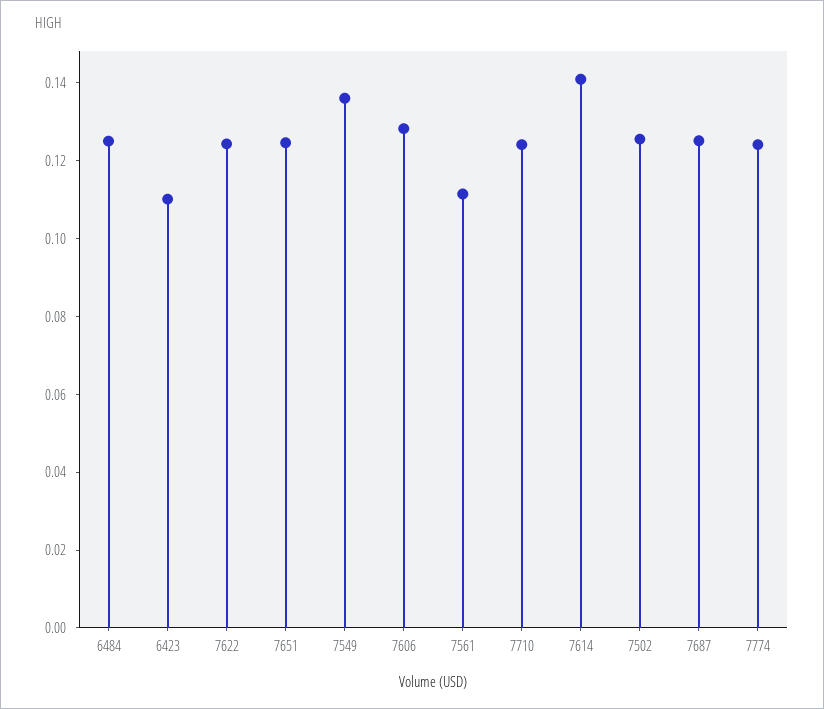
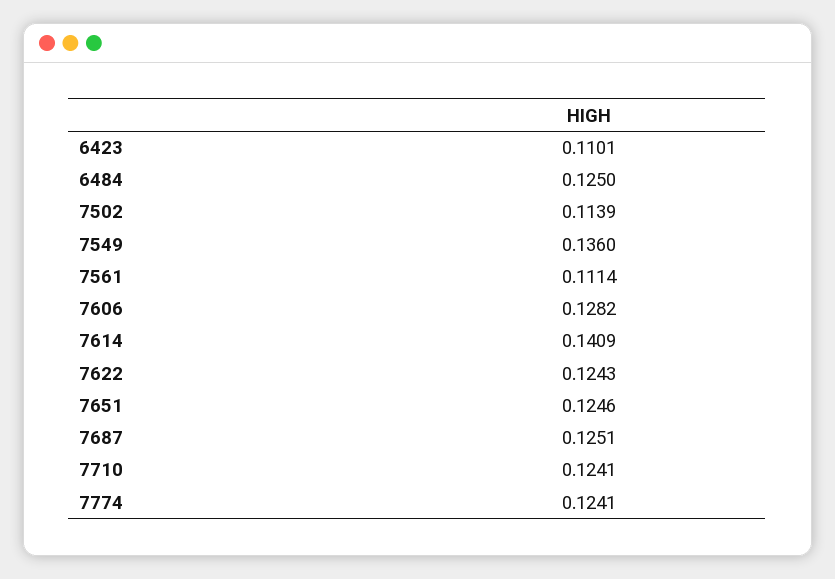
  {
    "6484": 0.125,
    "6423": 0.1101,
    "7622": 0.1243,
    "7651": 0.1246,
    "7549": 0.136,
    "7606": 0.1282,
    "7561": 0.1114,
    "7710": 0.1241,
    "7614": 0.1409,
-   "7502": 0.125,
+   "7502": 0.1139,
    "7687": 0.1251,
    "7774": 0.1241
  }

